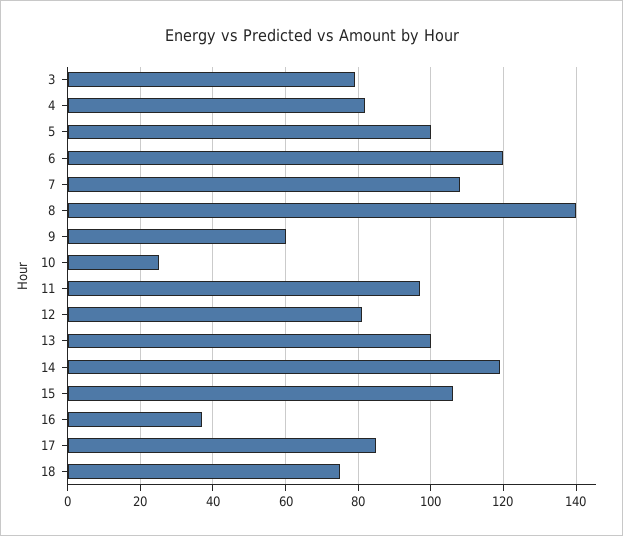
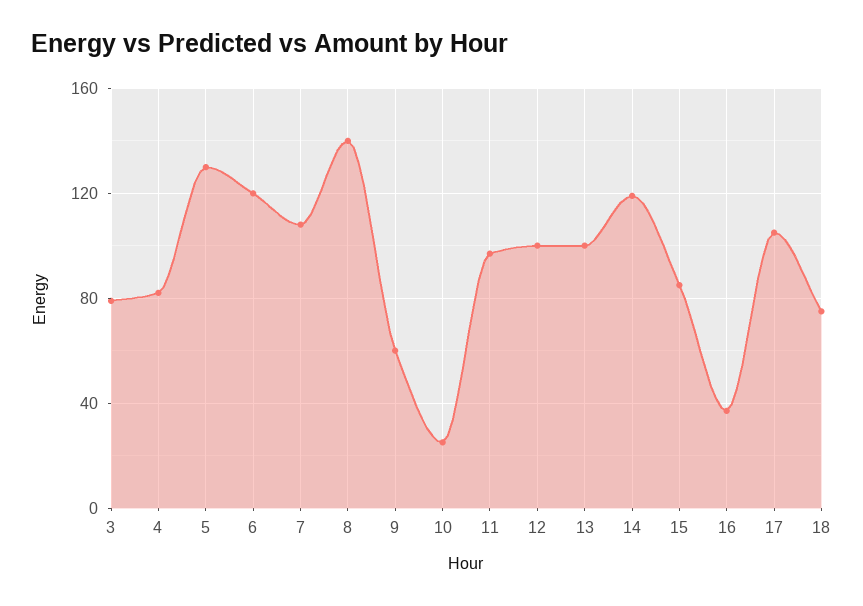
  {
    "3": 80,
    "4": 80,
-   "5": 100,
+   "5": 130,
    "6": 120,
    "7": 110,
    "8": 140,
    "9": 60,
    "10": 25,
    "11": 95,
-   "12": 80,
+   "12": 100,
    "13": 100,
    "14": 120,
-   "15": 105,
+   "15": 85,
    "16": 35,
-   "17": 85,
+   "17": 105,
    "18": 75
  }

